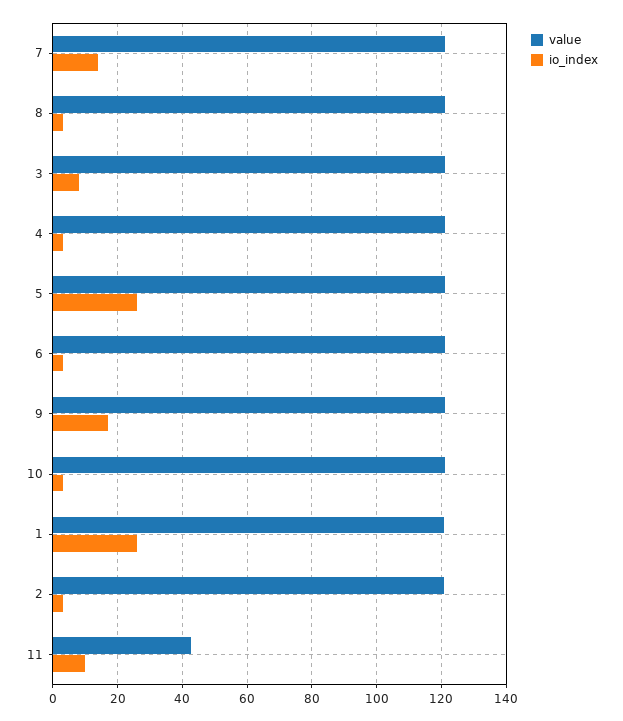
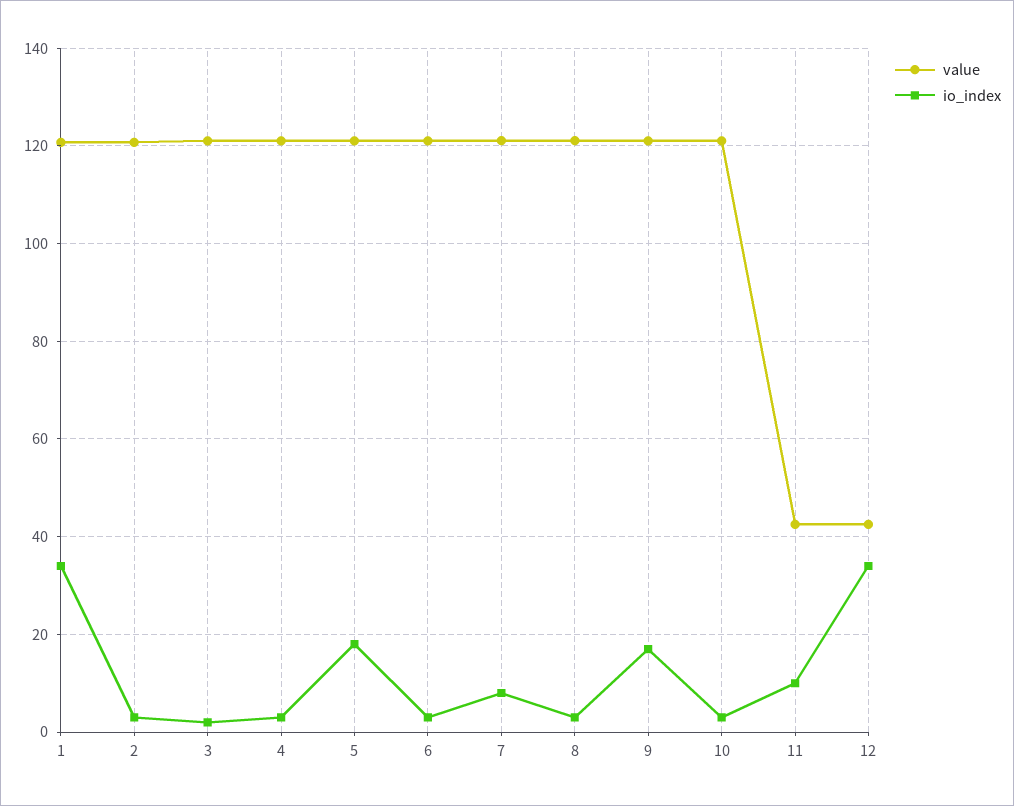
  {
    "value": {
      "7": 122,
      "8": 122,
      "3": 122,
      "4": 122,
      "5": 122,
      "6": 122,
      "9": 122,
      "10": 122,
      "1": 120,
      "2": 120,
-     "11": 42
+     "11": 42,
+     "12": 42
    },
    "io_index": {
-     "7": 14,
+     "7": 8,
      "8": 4,
-     "3": 8,
+     "3": 2,
      "4": 4,
-     "5": 26,
+     "5": 18,
      "6": 4,
      "9": 18,
      "10": 4,
-     "1": 26,
+     "1": 34,
      "2": 4,
-     "11": 10
+     "11": 10,
+     "12": 34
    }
  }

